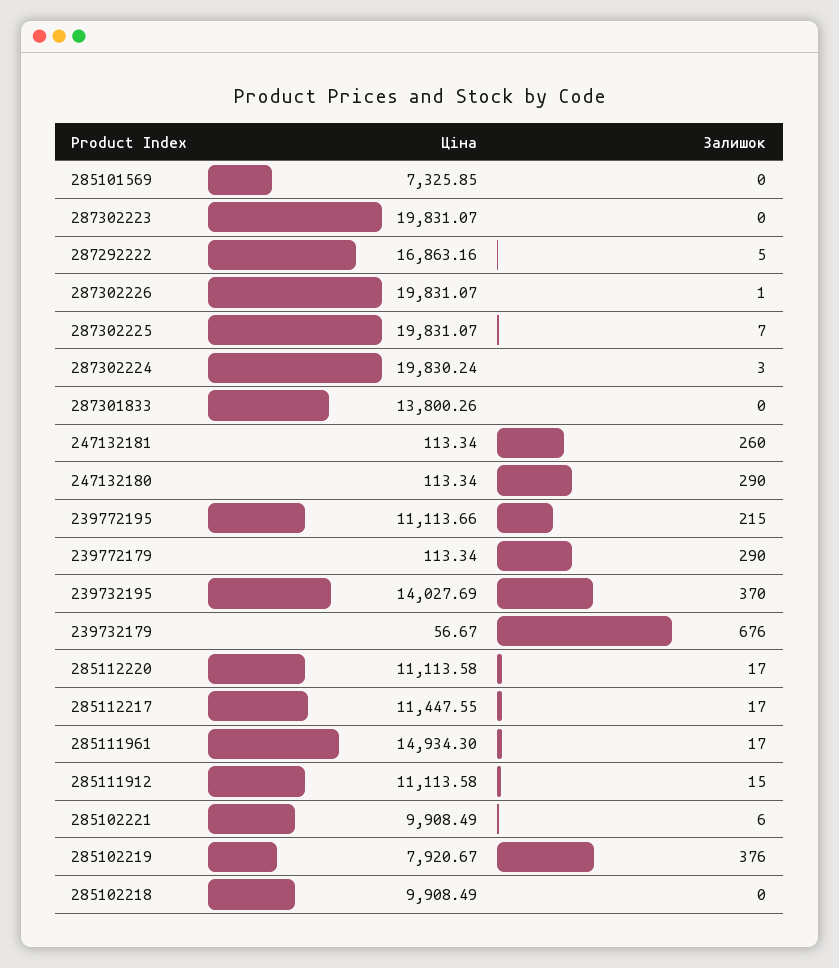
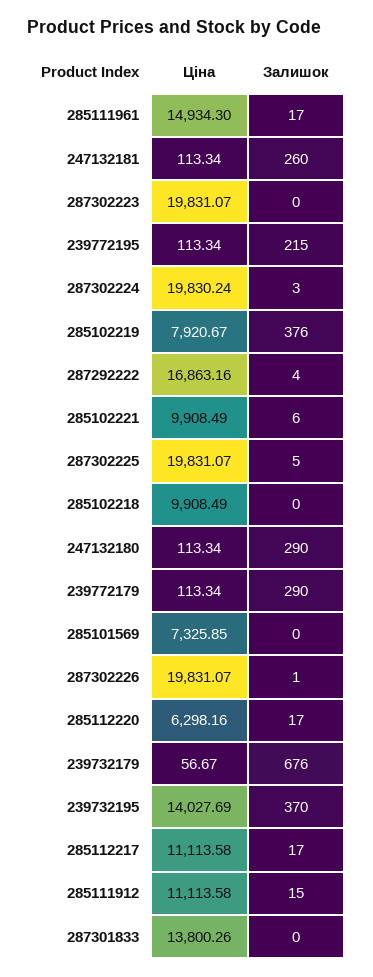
  {
    "Ціна": {
      "285101569": 7325.85,
      "287302223": 19831.07,
      "287292222": 16863.16,
      "287302226": 19831.07,
      "287302225": 19831.07,
      "287302224": 19830.24,
      "287301833": 13800.26,
      "247132181": 113.34,
      "247132180": 113.34,
-     "239772195": 11113.66,
+     "239772195": 113.34,
      "239772179": 113.34,
      "239732195": 14027.69,
      "239732179": 56.67,
-     "285112220": 11113.58,
+     "285112220": 6298.16,
-     "285112217": 11447.55,
+     "285112217": 11113.58,
      "285111961": 14934.3,
      "285111912": 11113.58,
      "285102221": 9908.49,
      "285102219": 7920.67,
      "285102218": 9908.49
    },
    "Залишок": {
      "285101569": 0,
      "287302223": 0,
-     "287292222": 5,
+     "287292222": 4,
      "287302226": 1,
-     "287302225": 7,
+     "287302225": 5,
      "287302224": 3,
      "287301833": 0,
      "247132181": 260,
      "247132180": 290,
      "239772195": 215,
      "239772179": 290,
      "239732195": 370,
      "239732179": 676,
      "285112220": 17,
      "285112217": 17,
      "285111961": 17,
      "285111912": 15,
      "285102221": 6,
      "285102219": 376,
      "285102218": 0
    }
  }

